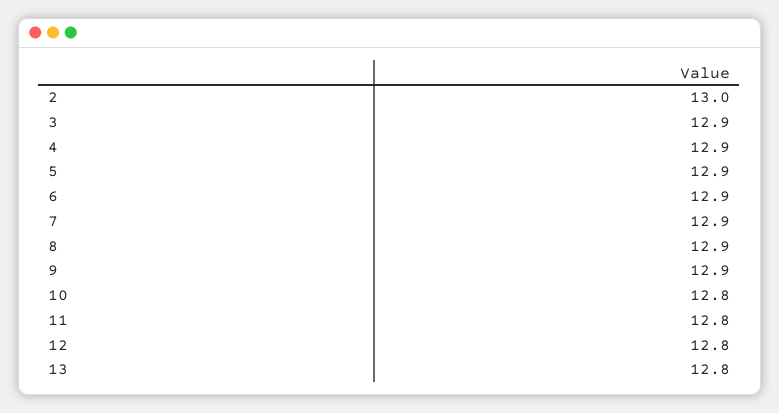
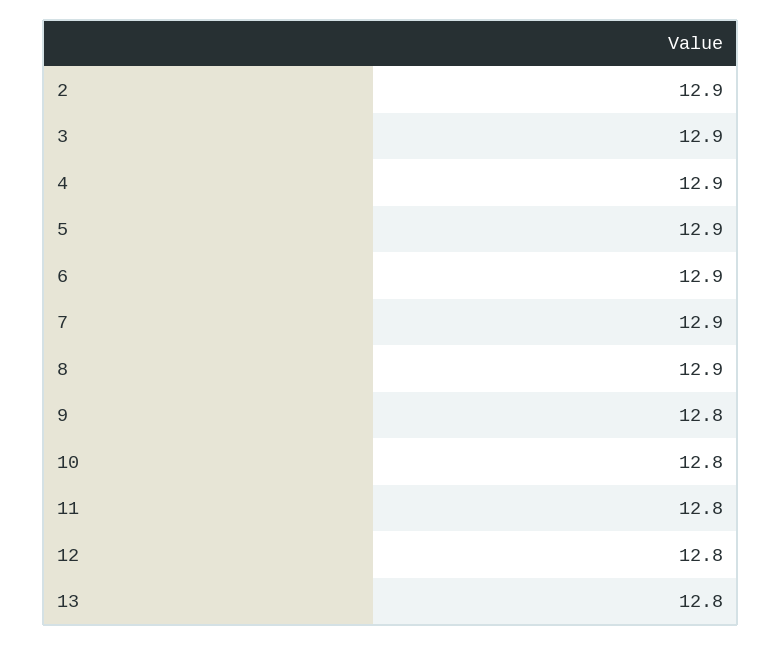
  {
-   "2": 13,
+   "2": 12.9,
    "3": 12.9,
    "4": 12.9,
    "5": 12.9,
    "6": 12.9,
    "7": 12.9,
    "8": 12.9,
-   "9": 12.9,
+   "9": 12.8,
    "10": 12.8,
    "11": 12.8,
    "12": 12.8,
    "13": 12.8
  }

